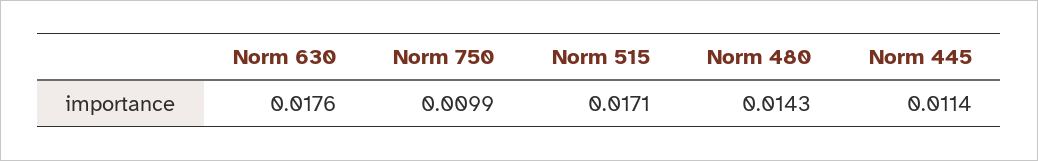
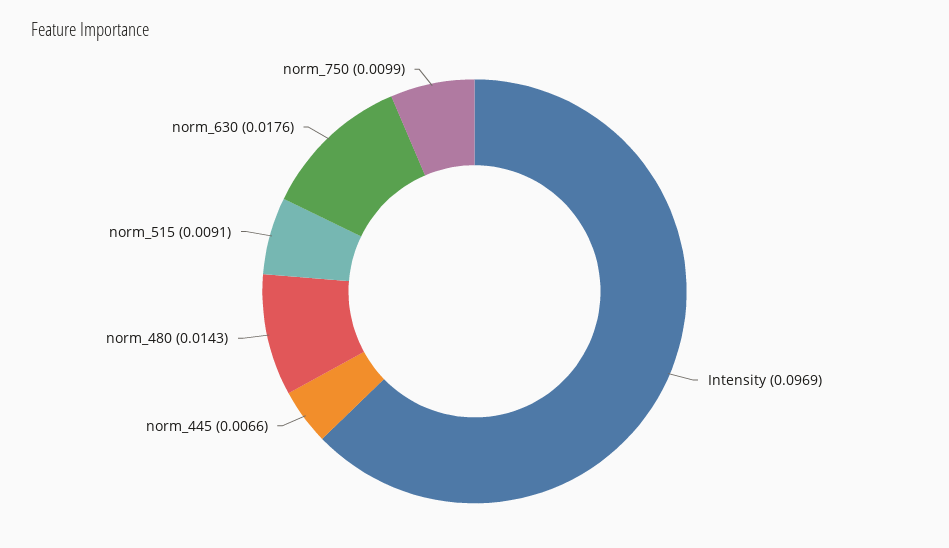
  {
    "Norm 630": 0.0176,
    "Norm 750": 0.0099,
-   "Norm 515": 0.0171,
+   "Norm 515": 0.0091,
    "Norm 480": 0.0143,
-   "Norm 445": 0.0114
+   "Norm 445": 0.0066,
+   "Intensity": 0.0969
  }

